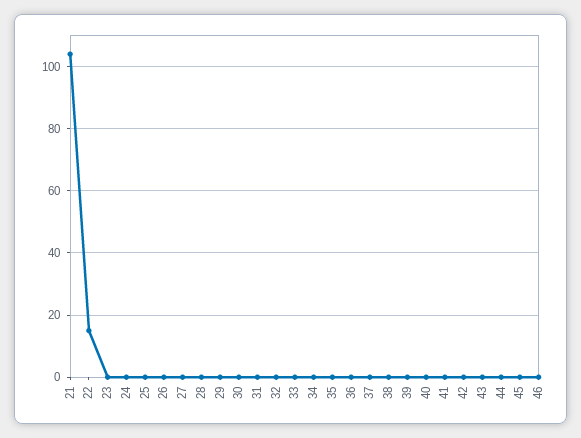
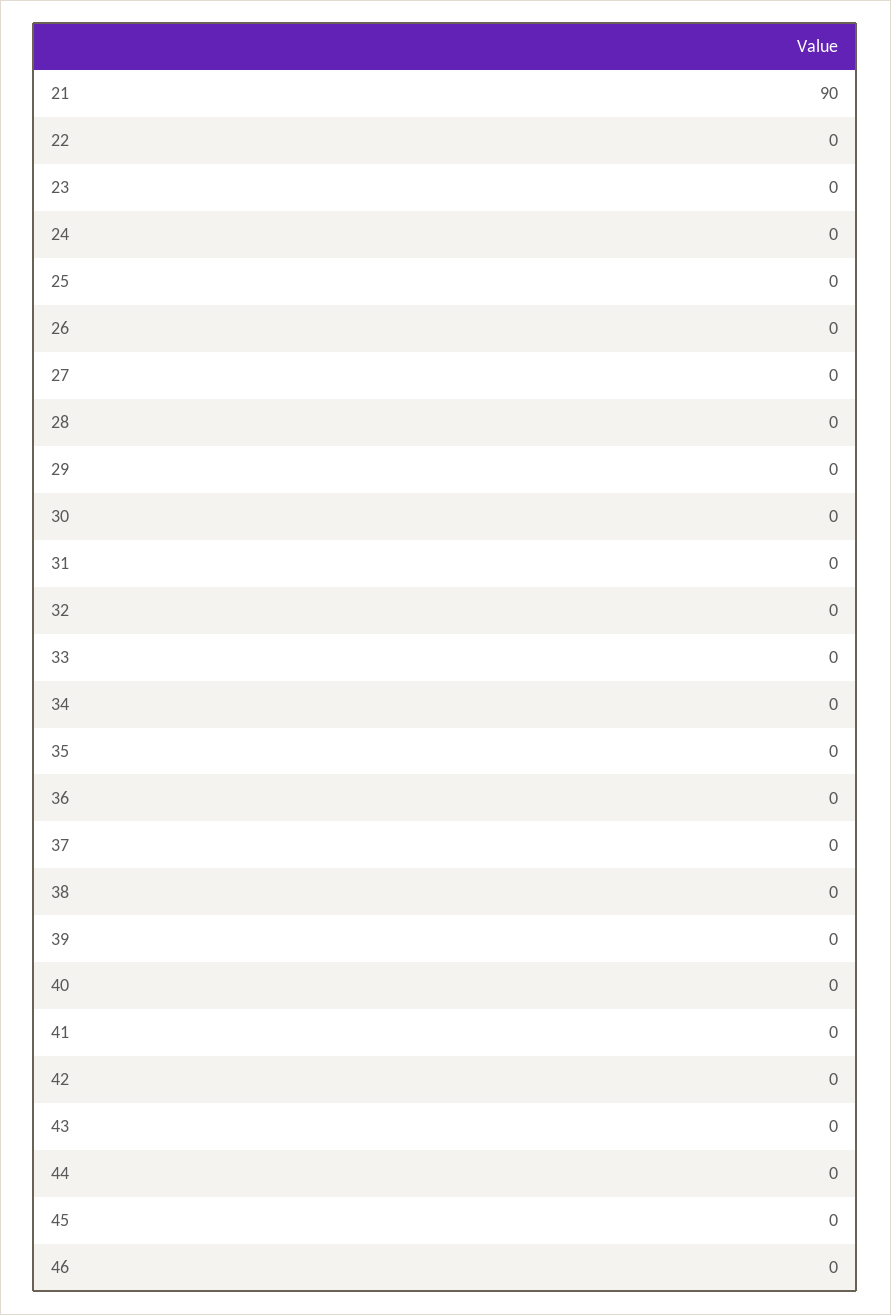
  {
-   "21": 105,
+   "21": 90,
-   "22": 15,
+   "22": 0,
    "23": 0,
    "24": 0,
    "25": 0,
    "26": 0,
    "27": 0,
    "28": 0,
    "29": 0,
    "30": 0,
    "31": 0,
    "32": 0,
    "33": 0,
    "34": 0,
    "35": 0,
    "36": 0,
    "37": 0,
    "38": 0,
    "39": 0,
    "40": 0,
    "41": 0,
    "42": 0,
    "43": 0,
    "44": 0,
    "45": 0,
    "46": 0
  }

